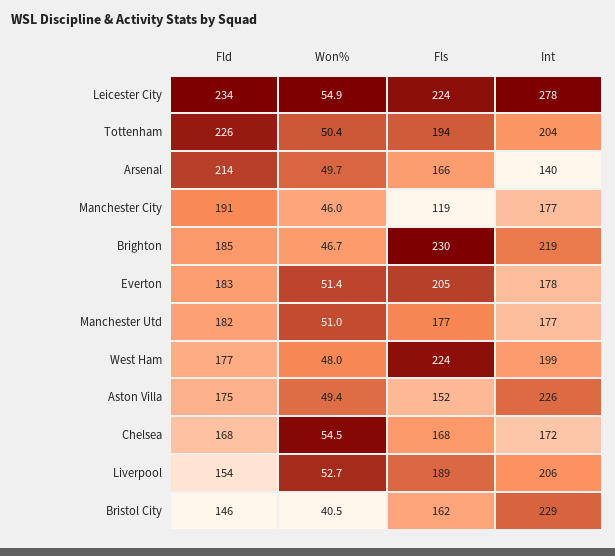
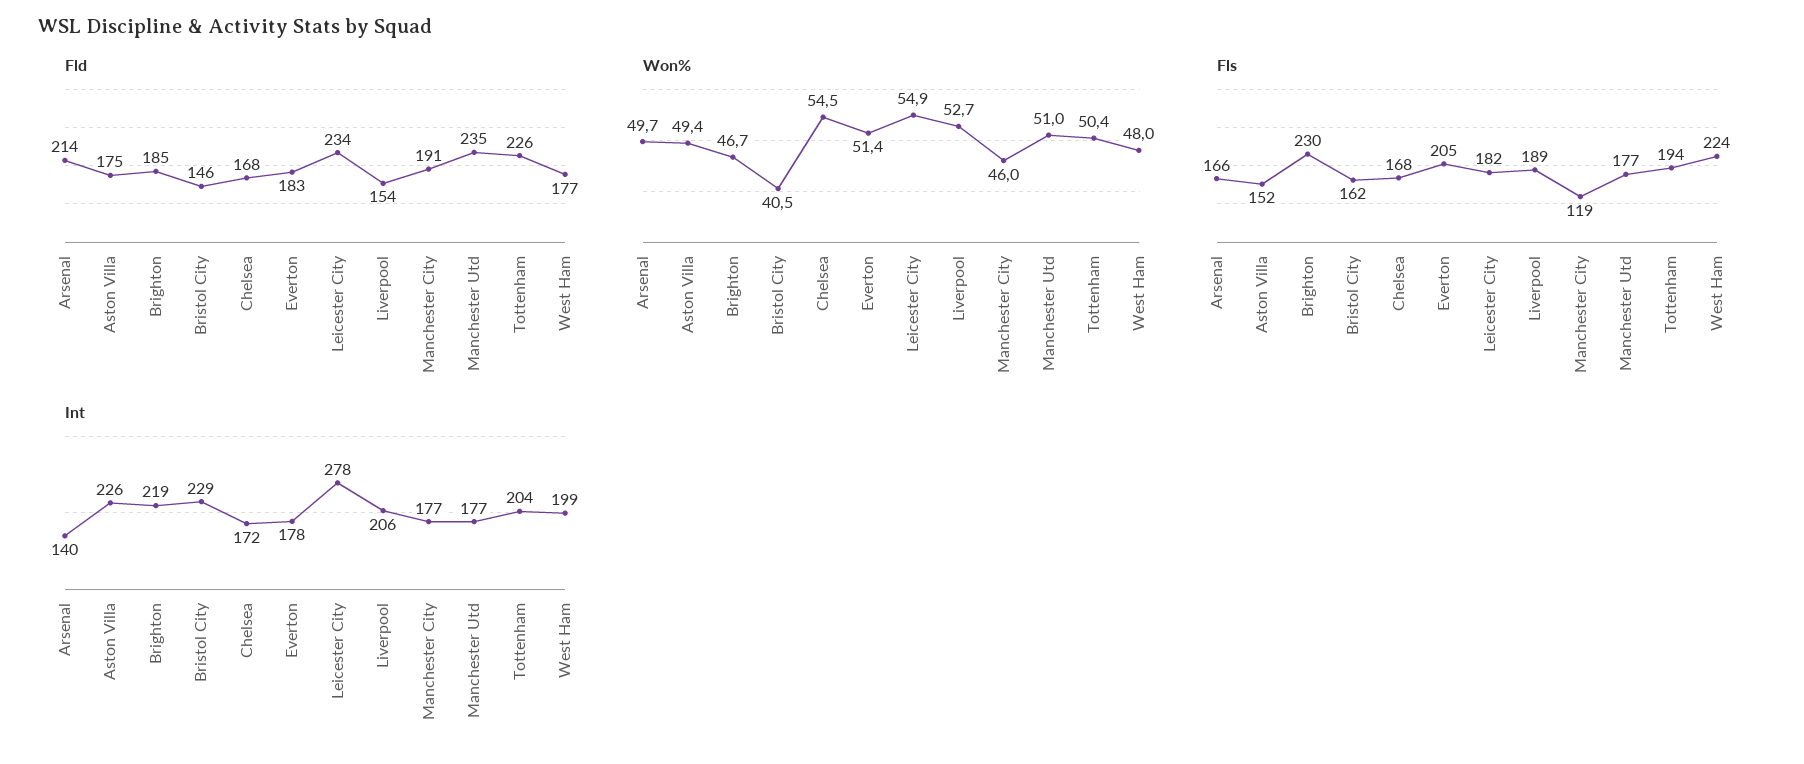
  {
    "Fld": {
      "Leicester City": 234,
      "Tottenham": 226,
      "Arsenal": 214,
      "Manchester City": 191,
      "Brighton": 185,
      "Everton": 183,
-     "Manchester Utd": 182,
+     "Manchester Utd": 235,
      "West Ham": 177,
      "Aston Villa": 175,
      "Chelsea": 168,
      "Liverpool": 154,
      "Bristol City": 146
    },
    "Won%": {
      "Leicester City": 54.9,
      "Tottenham": 50.4,
      "Arsenal": 49.7,
      "Manchester City": 46,
      "Brighton": 46.7,
      "Everton": 51.4,
      "Manchester Utd": 51,
      "West Ham": 48,
      "Aston Villa": 49.4,
      "Chelsea": 54.5,
      "Liverpool": 52.7,
      "Bristol City": 40.5
    },
    "Fls": {
-     "Leicester City": 224,
+     "Leicester City": 182,
      "Tottenham": 194,
      "Arsenal": 166,
      "Manchester City": 119,
      "Brighton": 230,
      "Everton": 205,
      "Manchester Utd": 177,
      "West Ham": 224,
      "Aston Villa": 152,
      "Chelsea": 168,
      "Liverpool": 189,
      "Bristol City": 162
    },
    "Int": {
      "Leicester City": 278,
      "Tottenham": 204,
      "Arsenal": 140,
      "Manchester City": 177,
      "Brighton": 219,
      "Everton": 178,
      "Manchester Utd": 177,
      "West Ham": 199,
      "Aston Villa": 226,
      "Chelsea": 172,
      "Liverpool": 206,
      "Bristol City": 229
    }
  }

